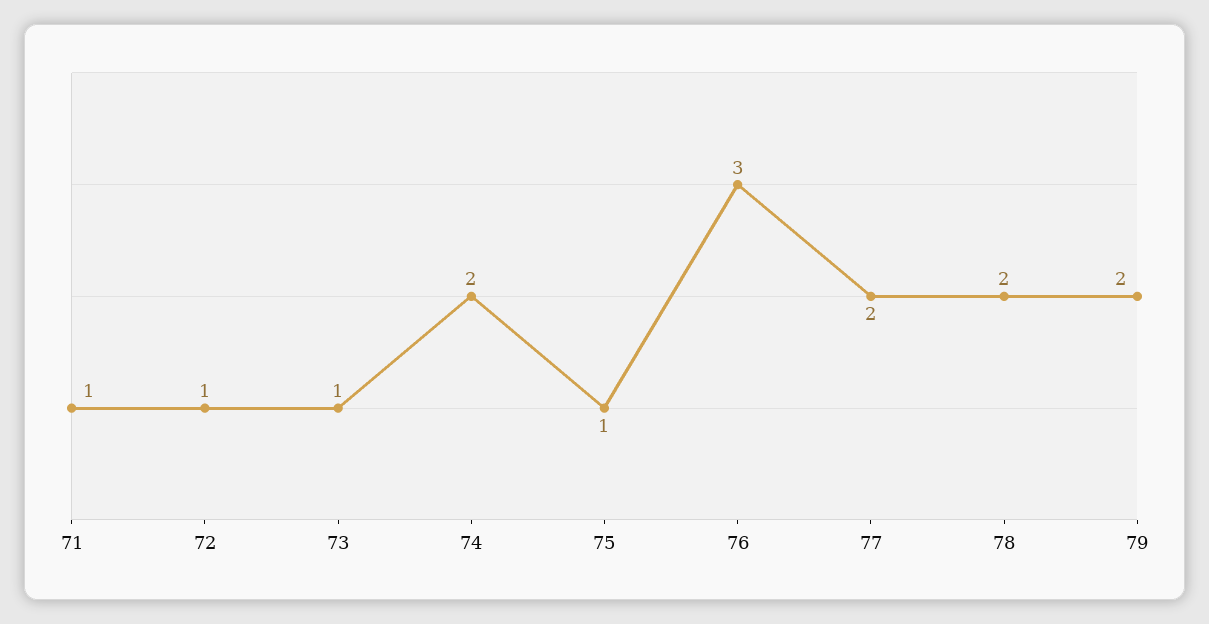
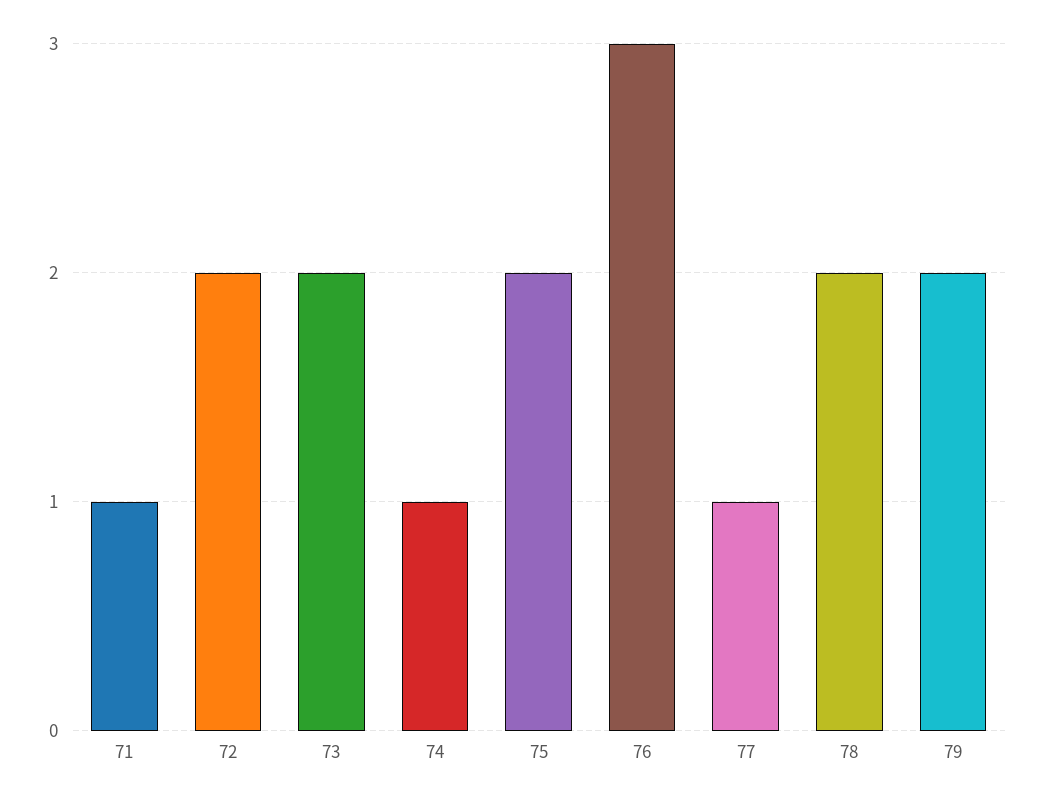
  {
    "71": 1,
-   "72": 1,
+   "72": 2,
-   "73": 1,
+   "73": 2,
-   "74": 2,
+   "74": 1,
-   "75": 1,
+   "75": 2,
    "76": 3,
-   "77": 2,
+   "77": 1,
    "78": 2,
    "79": 2
  }

